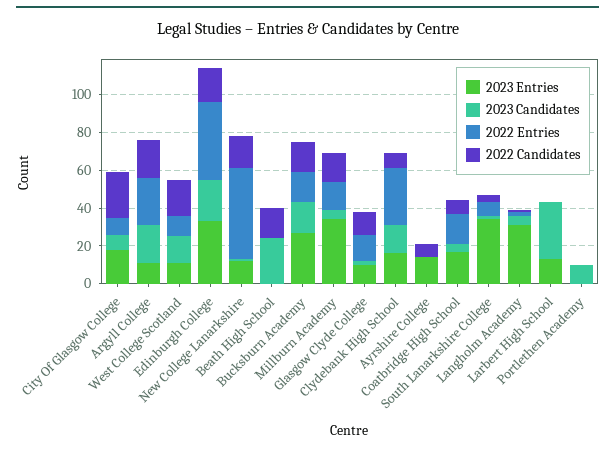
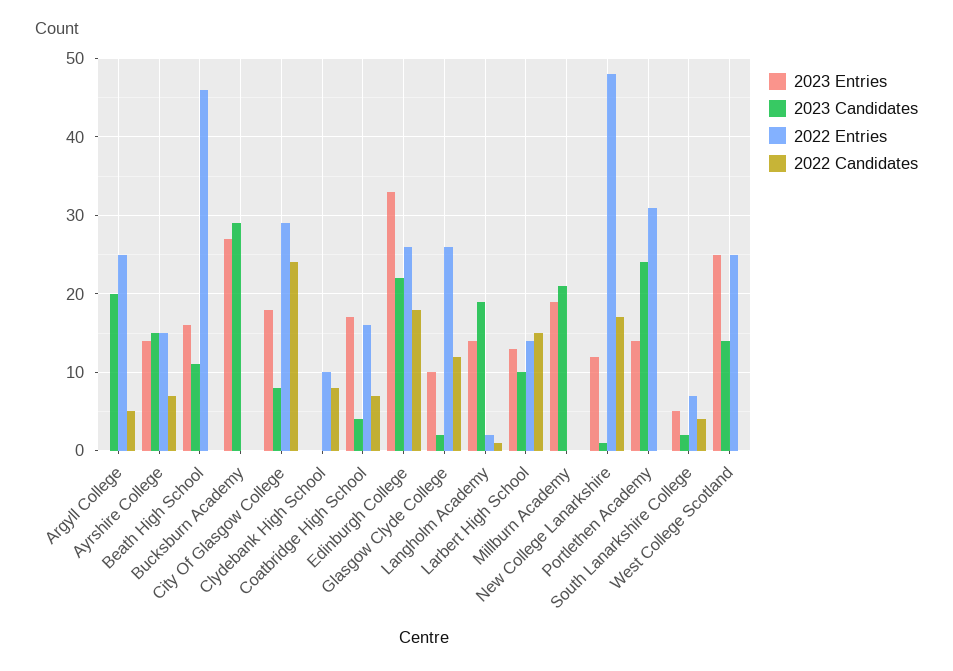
  {
    "2023 Entries": {
      "City Of Glasgow College": 18,
-     "Argyll College": 10,
+     "Argyll College": 0,
-     "West College Scotland": 10,
+     "West College Scotland": 25,
      "Edinburgh College": 33,
      "New College Lanarkshire": 12,
-     "Beath High School": 0,
+     "Beath High School": 16,
      "Bucksburn Academy": 27,
-     "Millburn Academy": 35,
+     "Millburn Academy": 19,
      "Glasgow Clyde College": 10,
-     "Clydebank High School": 15,
+     "Clydebank High School": 0,
      "Ayrshire College": 14,
      "Coatbridge High School": 17,
-     "South Lanarkshire College": 35,
+     "South Lanarkshire College": 5,
-     "Langholm Academy": 30,
+     "Langholm Academy": 14,
      "Larbert High School": 13,
-     "Portlethen Academy": 0
+     "Portlethen Academy": 14
    },
    "2023 Candidates": {
      "City Of Glasgow College": 8,
      "Argyll College": 20,
      "West College Scotland": 14,
      "Edinburgh College": 22,
      "New College Lanarkshire": 1,
-     "Beath High School": 25,
+     "Beath High School": 11,
-     "Bucksburn Academy": 15,
+     "Bucksburn Academy": 29,
-     "Millburn Academy": 5,
+     "Millburn Academy": 21,
      "Glasgow Clyde College": 2,
-     "Clydebank High School": 15,
+     "Clydebank High School": 0,
-     "Ayrshire College": 0,
+     "Ayrshire College": 15,
      "Coatbridge High School": 4,
      "South Lanarkshire College": 2,
-     "Langholm Academy": 5,
+     "Langholm Academy": 19,
-     "Larbert High School": 30,
+     "Larbert High School": 10,
-     "Portlethen Academy": 10
+     "Portlethen Academy": 24
    },
    "2022 Entries": {
-     "City Of Glasgow College": 10,
+     "City Of Glasgow College": 29,
      "Argyll College": 25,
-     "West College Scotland": 10,
+     "West College Scotland": 25,
-     "Edinburgh College": 40,
+     "Edinburgh College": 26,
      "New College Lanarkshire": 48,
-     "Beath High School": 0,
+     "Beath High School": 46,
-     "Bucksburn Academy": 15,
+     "Bucksburn Academy": 0,
-     "Millburn Academy": 15,
+     "Millburn Academy": 0,
-     "Glasgow Clyde College": 15,
+     "Glasgow Clyde College": 26,
-     "Clydebank High School": 30,
+     "Clydebank High School": 10,
-     "Ayrshire College": 0,
+     "Ayrshire College": 15,
      "Coatbridge High School": 16,
      "South Lanarkshire College": 7,
      "Langholm Academy": 2,
-     "Larbert High School": 0,
+     "Larbert High School": 14,
-     "Portlethen Academy": 0
+     "Portlethen Academy": 31
    },
    "2022 Candidates": {
      "City Of Glasgow College": 24,
-     "Argyll College": 20,
+     "Argyll College": 5,
-     "West College Scotland": 20,
+     "West College Scotland": 0,
      "Edinburgh College": 18,
      "New College Lanarkshire": 17,
-     "Beath High School": 15,
+     "Beath High School": 0,
-     "Bucksburn Academy": 15,
+     "Bucksburn Academy": 0,
-     "Millburn Academy": 15,
+     "Millburn Academy": 0,
      "Glasgow Clyde College": 12,
      "Clydebank High School": 8,
      "Ayrshire College": 7,
      "Coatbridge High School": 7,
      "South Lanarkshire College": 4,
      "Langholm Academy": 1,
-     "Larbert High School": 0,
+     "Larbert High School": 15,
      "Portlethen Academy": 0
    }
  }

